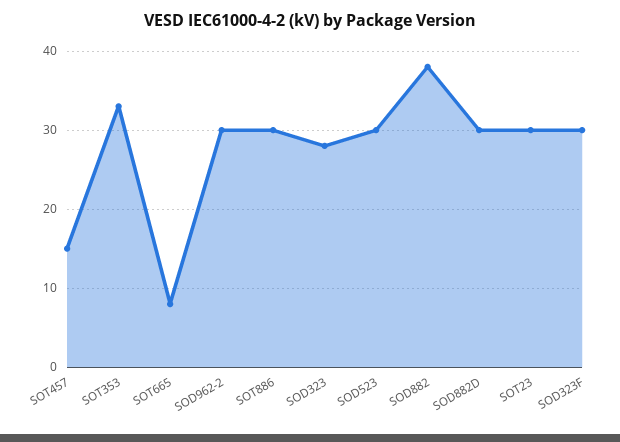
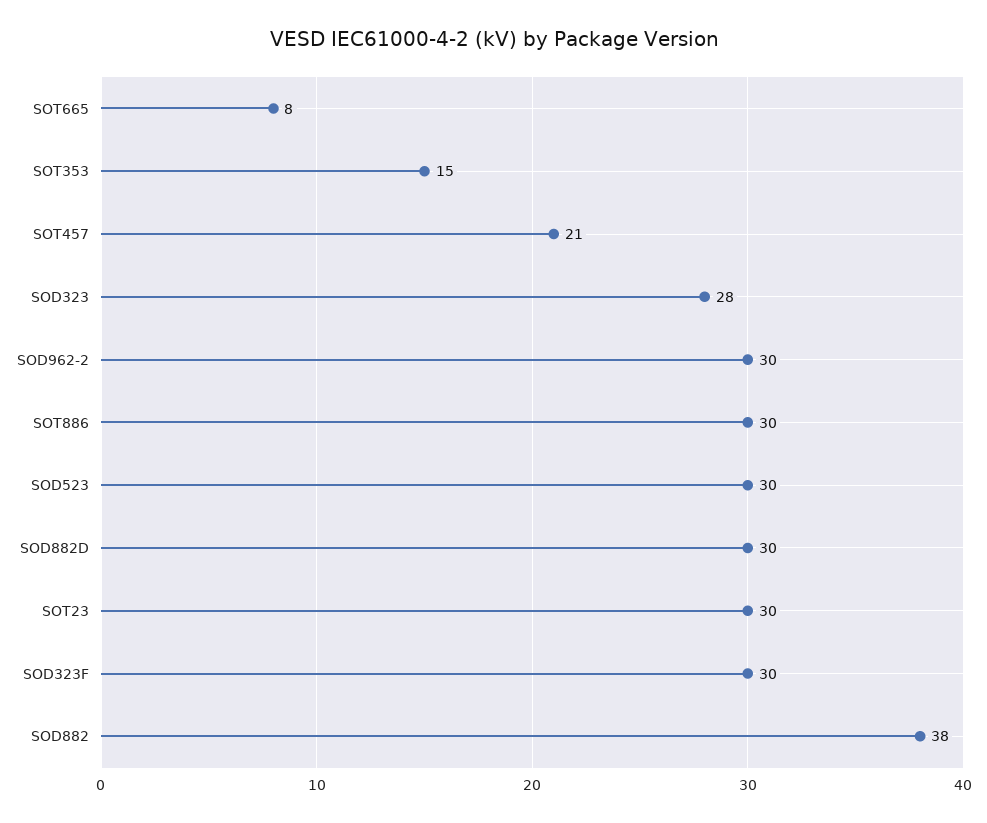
  {
-   "SOT457": 15,
+   "SOT457": 21,
-   "SOT353": 33,
+   "SOT353": 15,
    "SOT665": 8,
    "SOD962-2": 30,
    "SOT886": 30,
    "SOD323": 28,
    "SOD523": 30,
    "SOD882": 38,
    "SOD882D": 30,
    "SOT23": 30,
    "SOD323F": 30
  }

